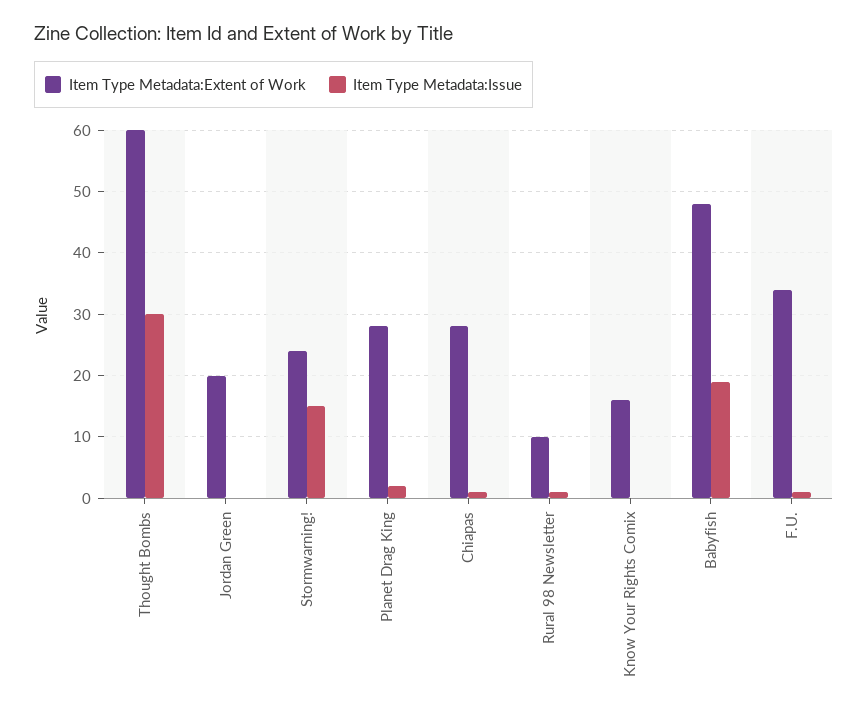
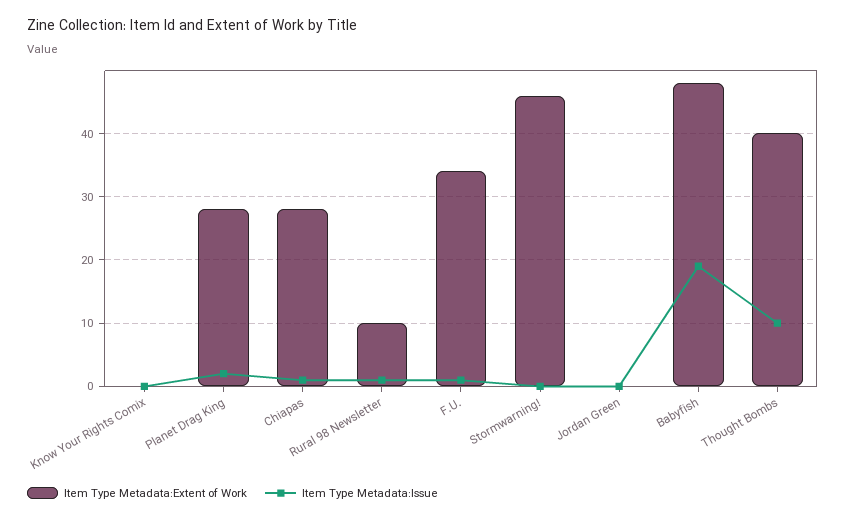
  {
    "Item Type Metadata:Extent of Work": {
-     "Thought Bombs": 60,
+     "Thought Bombs": 40,
-     "Jordan Green": 20,
+     "Jordan Green": 0,
-     "Stormwarning!": 24,
+     "Stormwarning!": 46,
      "Planet Drag King": 28,
      "Chiapas": 28,
      "Rural 98 Newsletter": 10,
-     "Know Your Rights Comix": 16,
+     "Know Your Rights Comix": 0,
      "Babyfish": 48,
      "F.U.": 34
    },
    "Item Type Metadata:Issue": {
-     "Thought Bombs": 30,
+     "Thought Bombs": 10,
      "Jordan Green": 0,
-     "Stormwarning!": 15,
+     "Stormwarning!": 0,
      "Planet Drag King": 2,
      "Chiapas": 1,
      "Rural 98 Newsletter": 1,
      "Know Your Rights Comix": 0,
      "Babyfish": 19,
      "F.U.": 1
    }
  }

